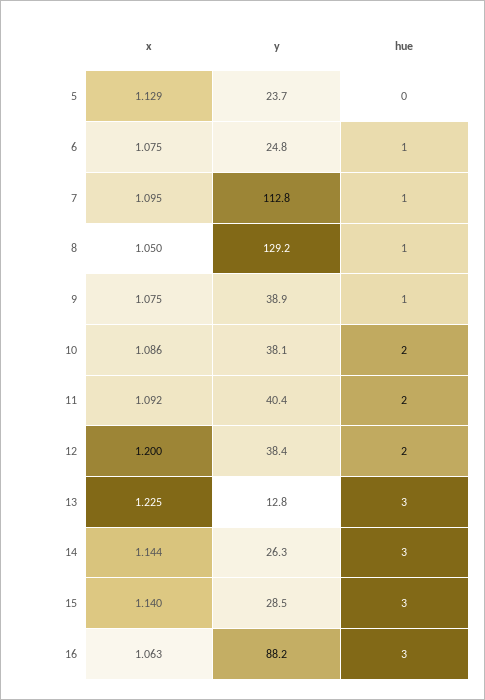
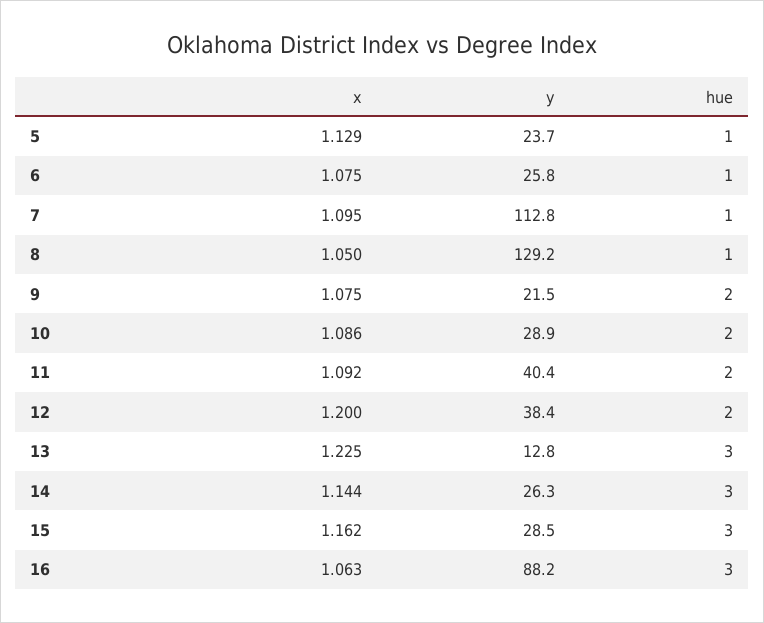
  {
    "x": {
      "5": 1.129,
      "6": 1.075,
      "7": 1.095,
      "8": 1.05,
      "9": 1.075,
      "10": 1.086,
      "11": 1.092,
      "12": 1.2,
      "13": 1.225,
      "14": 1.144,
-     "15": 1.14,
+     "15": 1.162,
      "16": 1.063
    },
    "y": {
      "5": 23.7,
-     "6": 24.8,
+     "6": 25.8,
      "7": 112.8,
      "8": 129.2,
-     "9": 38.9,
+     "9": 21.5,
-     "10": 38.1,
+     "10": 28.9,
      "11": 40.4,
      "12": 38.4,
      "13": 12.8,
      "14": 26.3,
      "15": 28.5,
      "16": 88.2
    },
    "hue": {
-     "5": 0,
+     "5": 1,
      "6": 1,
      "7": 1,
      "8": 1,
-     "9": 1,
+     "9": 2,
      "10": 2,
      "11": 2,
      "12": 2,
      "13": 3,
      "14": 3,
      "15": 3,
      "16": 3
    }
  }

